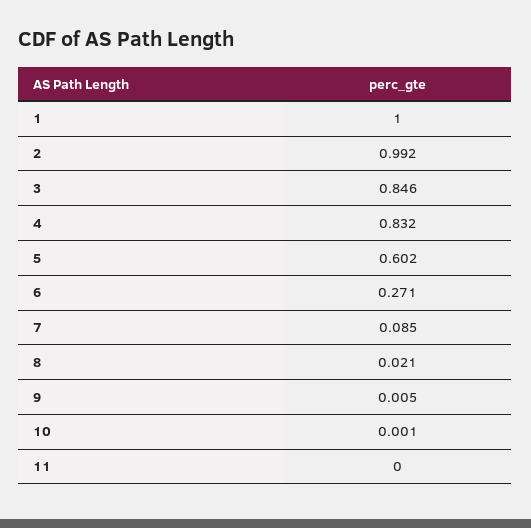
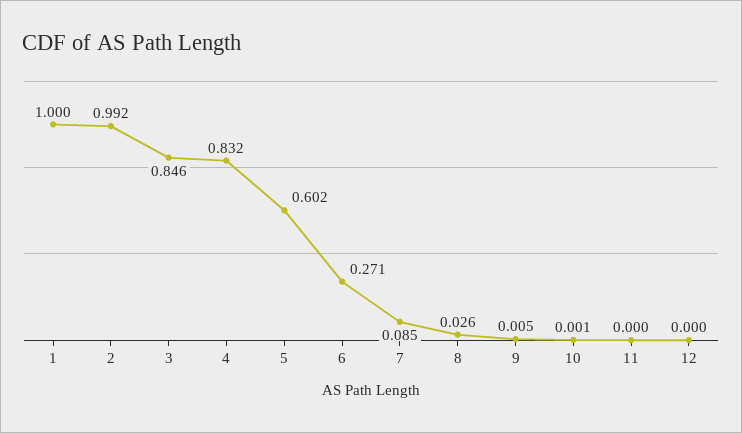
  {
    "1": 1,
    "2": 0.992,
    "3": 0.846,
    "4": 0.832,
    "5": 0.602,
    "6": 0.271,
    "7": 0.085,
-   "8": 0.021,
+   "8": 0.026,
    "9": 0.005,
    "10": 0.001,
-   "11": 0
+   "11": 0,
+   "12": 0
  }

